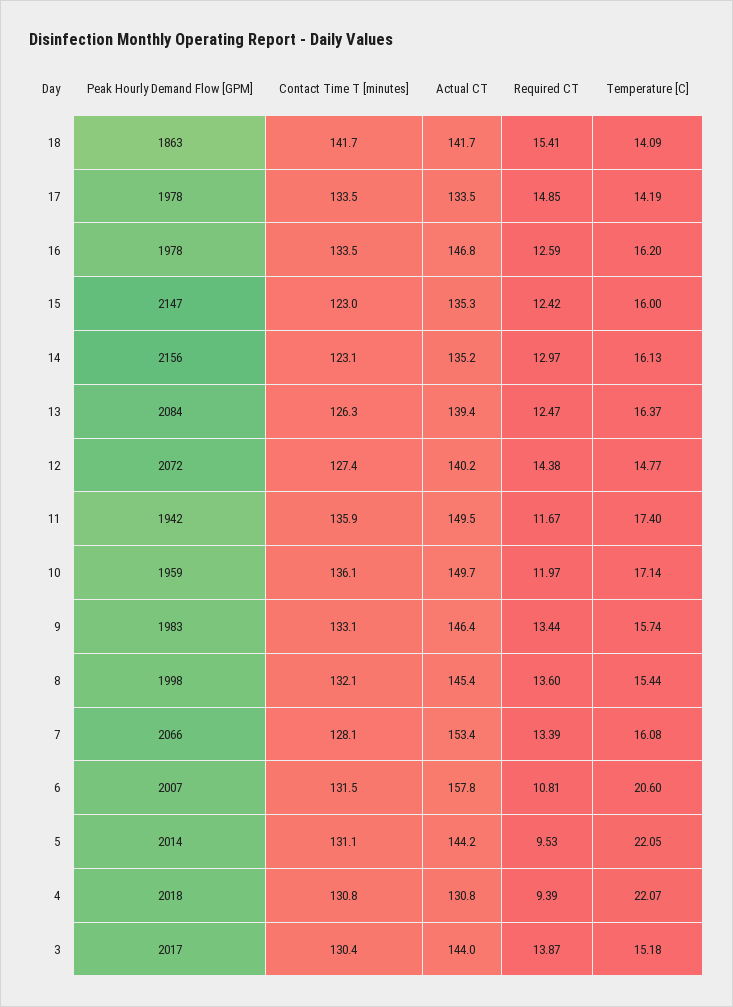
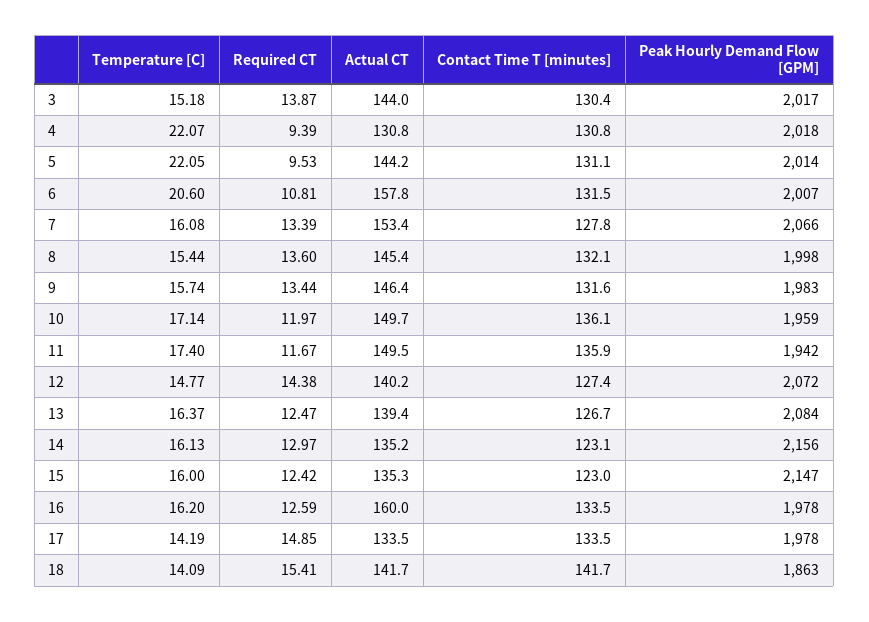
  {
    "Peak Hourly Demand Flow [GPM]": {
      "18": 1863,
      "17": 1978,
      "16": 1978,
      "15": 2147,
      "14": 2156,
      "13": 2084,
      "12": 2072,
      "11": 1942,
      "10": 1959,
      "9": 1983,
      "8": 1998,
      "7": 2066,
      "6": 2007,
      "5": 2014,
      "4": 2018,
      "3": 2017
    },
    "Contact Time T [minutes]": {
      "18": 141.7,
      "17": 133.5,
      "16": 133.5,
      "15": 123,
      "14": 123.1,
-     "13": 126.3,
+     "13": 126.7,
      "12": 127.4,
      "11": 135.9,
      "10": 136.1,
-     "9": 133.1,
+     "9": 131.6,
      "8": 132.1,
-     "7": 128.1,
+     "7": 127.8,
      "6": 131.5,
      "5": 131.1,
      "4": 130.8,
      "3": 130.4
    },
    "Actual CT": {
      "18": 141.7,
      "17": 133.5,
-     "16": 146.8,
+     "16": 160,
      "15": 135.3,
      "14": 135.2,
      "13": 139.4,
      "12": 140.2,
      "11": 149.5,
      "10": 149.7,
      "9": 146.4,
      "8": 145.4,
      "7": 153.4,
      "6": 157.8,
      "5": 144.2,
      "4": 130.8,
      "3": 144
    },
    "Required CT": {
      "18": 15.41,
      "17": 14.85,
      "16": 12.59,
      "15": 12.42,
      "14": 12.97,
      "13": 12.47,
      "12": 14.38,
      "11": 11.67,
      "10": 11.97,
      "9": 13.44,
      "8": 13.6,
      "7": 13.39,
      "6": 10.81,
      "5": 9.53,
      "4": 9.39,
      "3": 13.87
    },
    "Temperature [C]": {
      "18": 14.09,
      "17": 14.19,
      "16": 16.2,
      "15": 16,
      "14": 16.13,
      "13": 16.37,
      "12": 14.77,
      "11": 17.4,
      "10": 17.14,
      "9": 15.74,
      "8": 15.44,
      "7": 16.08,
      "6": 20.6,
      "5": 22.05,
      "4": 22.07,
      "3": 15.18
    }
  }

